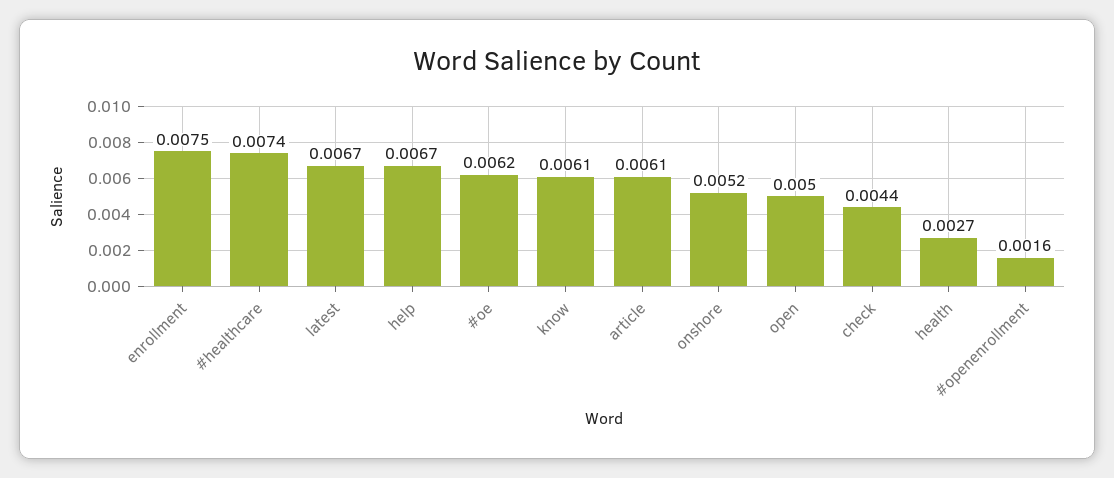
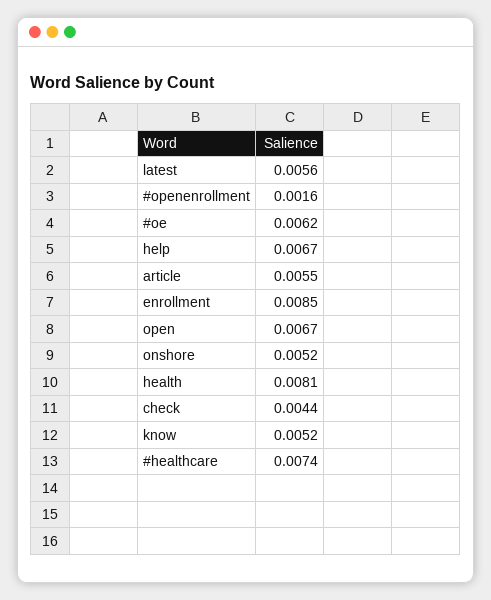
  {
-   "enrollment": 0.0075,
+   "enrollment": 0.0085,
    "#healthcare": 0.0074,
-   "latest": 0.0067,
+   "latest": 0.0056,
    "help": 0.0067,
    "#oe": 0.0062,
-   "know": 0.0061,
+   "know": 0.0052,
-   "article": 0.0061,
+   "article": 0.0055,
    "onshore": 0.0052,
-   "open": 0.005,
+   "open": 0.0067,
    "check": 0.0044,
-   "health": 0.0027,
+   "health": 0.0081,
    "#openenrollment": 0.0016
  }

